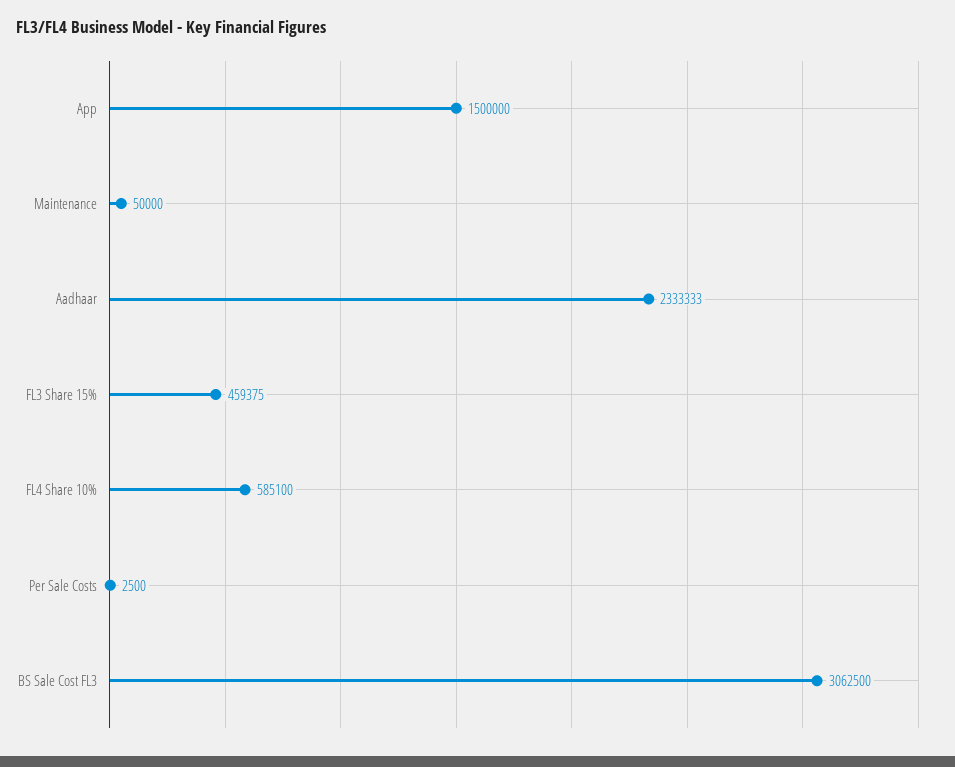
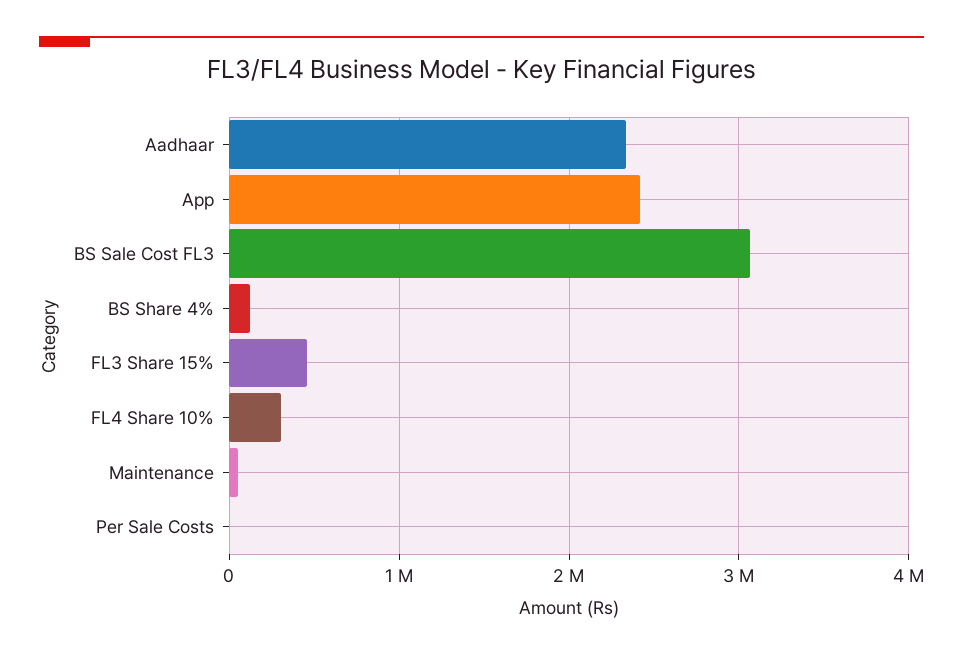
  {
-   "App": 1500000,
+   "App": 2400000,
    "Maintenance": 50000,
    "Aadhaar": 2333333,
    "FL3 Share 15%": 459375,
-   "FL4 Share 10%": 585100,
+   "FL4 Share 10%": 300000,
    "Per Sale Costs": 2500,
-   "BS Sale Cost FL3": 3062500
+   "BS Sale Cost FL3": 3062500,
+   "BS Share 4%": 100000
  }

